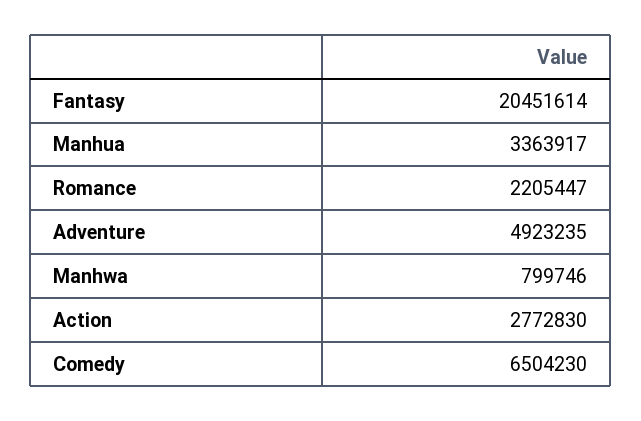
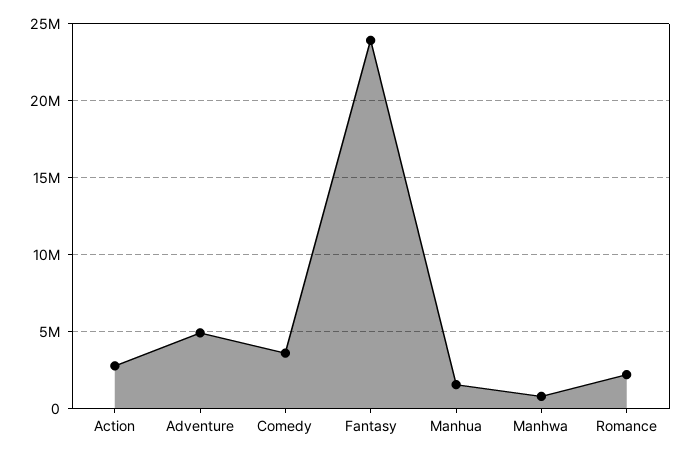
  {
-   "Fantasy": 20451614,
+   "Fantasy": 24000000,
-   "Manhua": 3363917,
+   "Manhua": 1500000,
    "Romance": 2205447,
    "Adventure": 4923235,
    "Manhwa": 799746,
    "Action": 2772830,
-   "Comedy": 6504230
+   "Comedy": 3500000
  }

